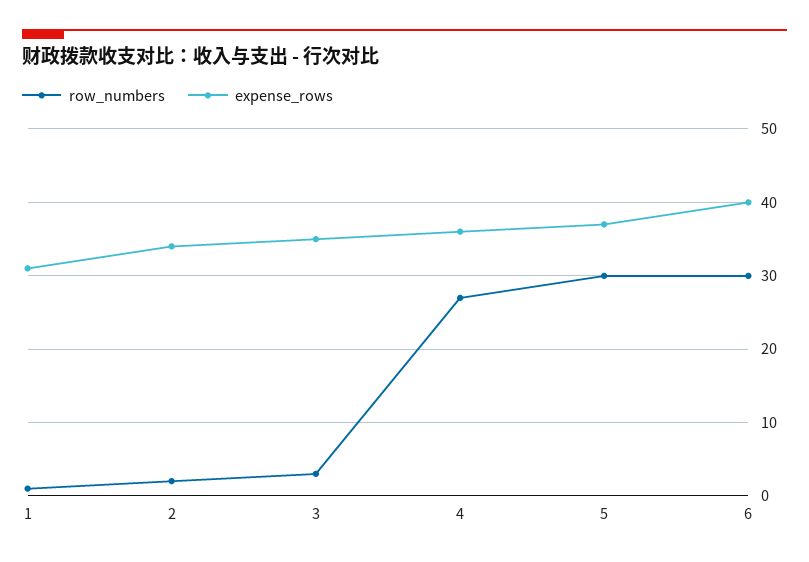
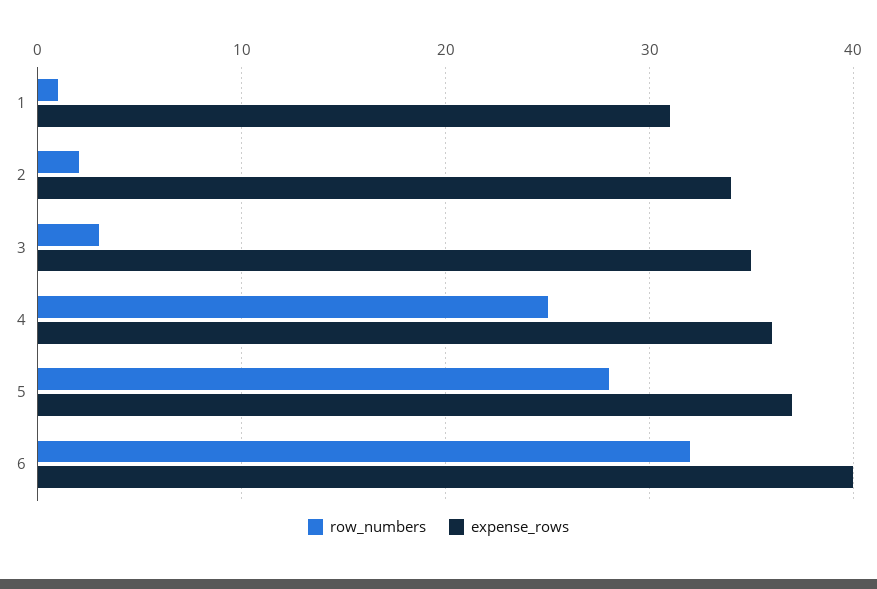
  {
    "row_numbers": {
      "1": 1,
      "2": 2,
      "3": 3,
-     "4": 27,
+     "4": 25,
-     "5": 30,
+     "5": 28,
-     "6": 30
+     "6": 32
    },
    "expense_rows": {
      "1": 31,
      "2": 34,
      "3": 35,
      "4": 36,
      "5": 37,
      "6": 40
    }
  }

